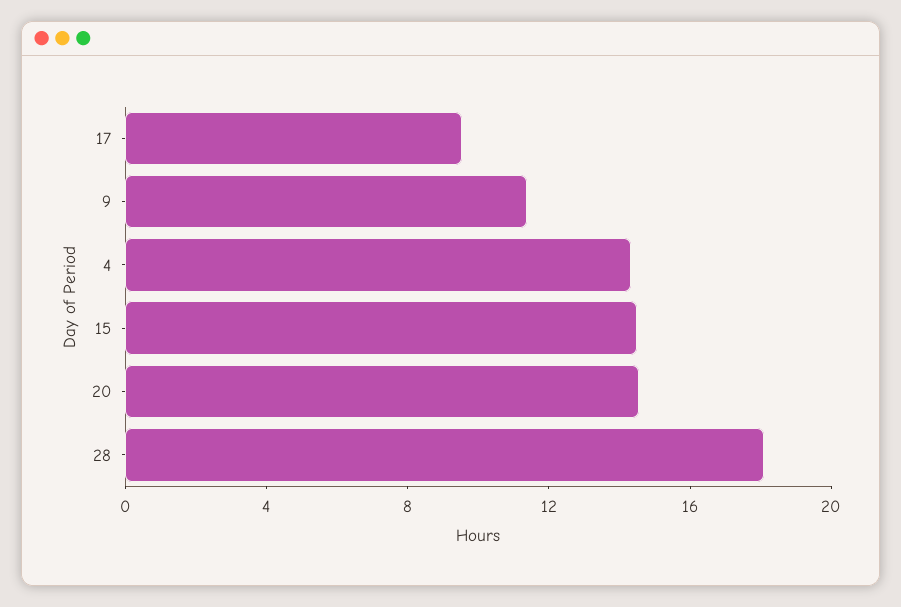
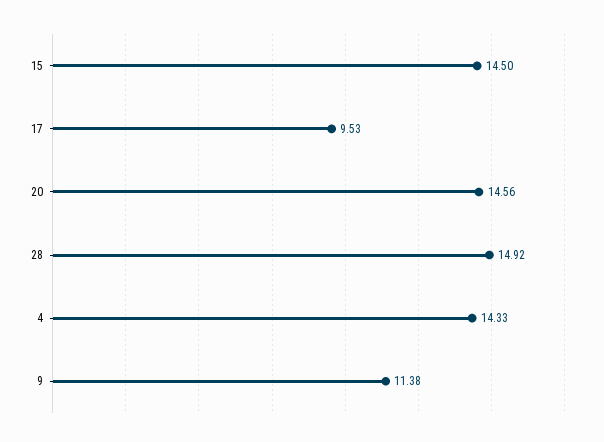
  {
    "17": 9.53,
    "9": 11.38,
    "4": 14.33,
    "15": 14.5,
    "20": 14.56,
-   "28": 18
+   "28": 14.92
  }

